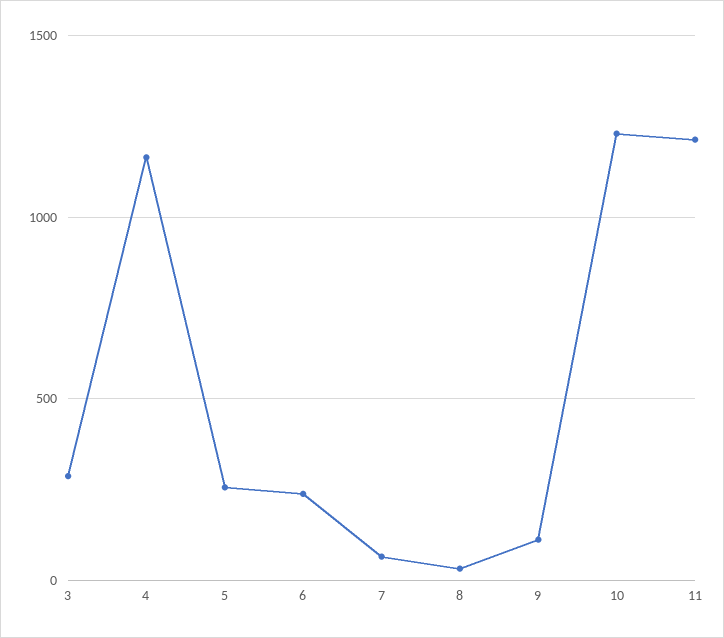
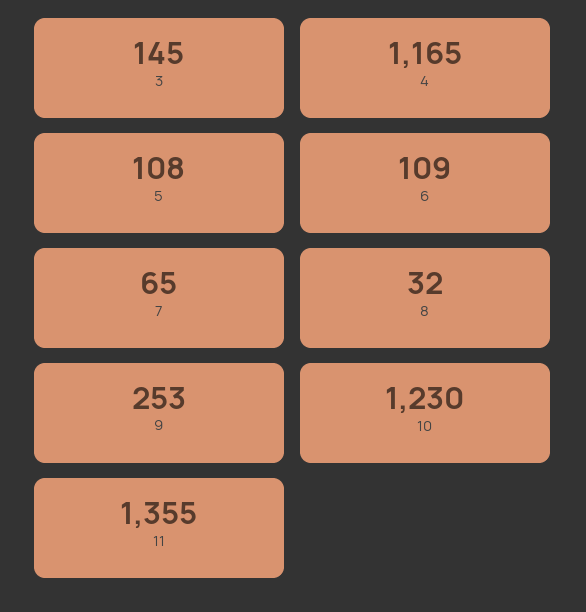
  {
-   "3": 300,
+   "3": 145,
    "4": 1165,
-   "5": 250,
+   "5": 108,
-   "6": 250,
+   "6": 109,
    "7": 65,
    "8": 32,
-   "9": 100,
+   "9": 253,
    "10": 1230,
-   "11": 1200
+   "11": 1355
  }

